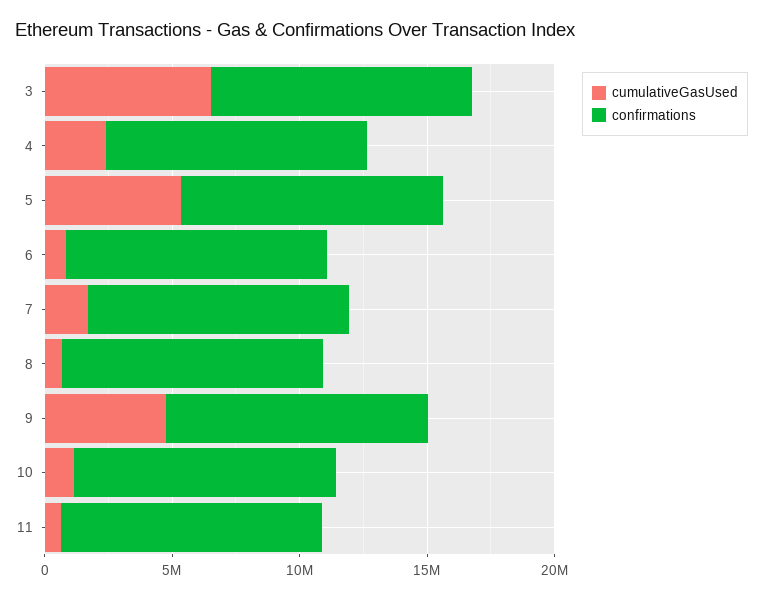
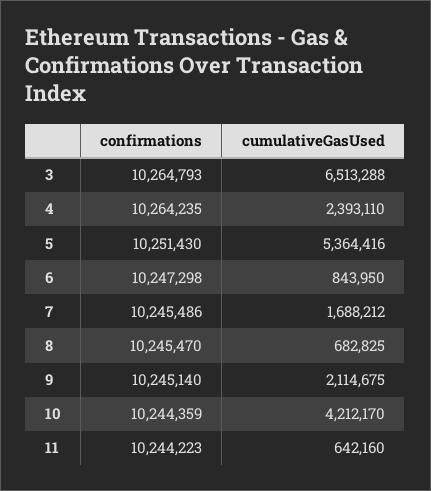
  {
    "cumulativeGasUsed": {
      "3": 6513288,
      "4": 2393110,
      "5": 5364416,
      "6": 843950,
      "7": 1688212,
      "8": 682825,
-     "9": 5000000,
+     "9": 2114675,
-     "10": 1000000,
+     "10": 4212170,
      "11": 642160
    },
    "confirmations": {
      "3": 10264793,
      "4": 10264235,
      "5": 10251430,
      "6": 10247298,
      "7": 10245486,
      "8": 10245470,
      "9": 10245140,
      "10": 10244359,
      "11": 10244223
    }
  }

